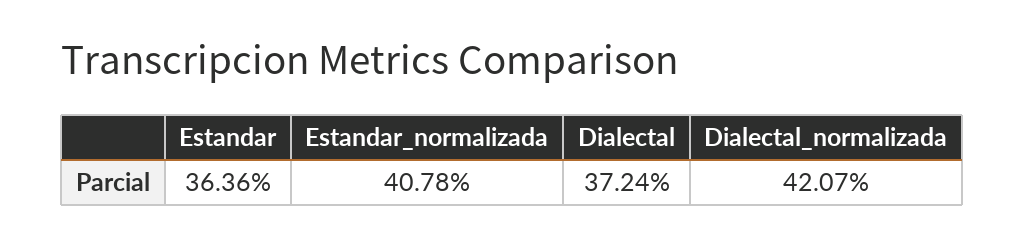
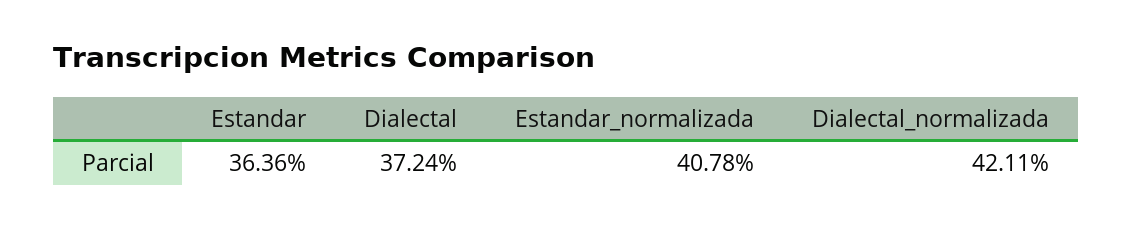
  {
    "Estandar": 36.36,
    "Estandar_normalizada": 40.78,
    "Dialectal": 37.24,
-   "Dialectal_normalizada": 42.07
+   "Dialectal_normalizada": 42.11
  }

